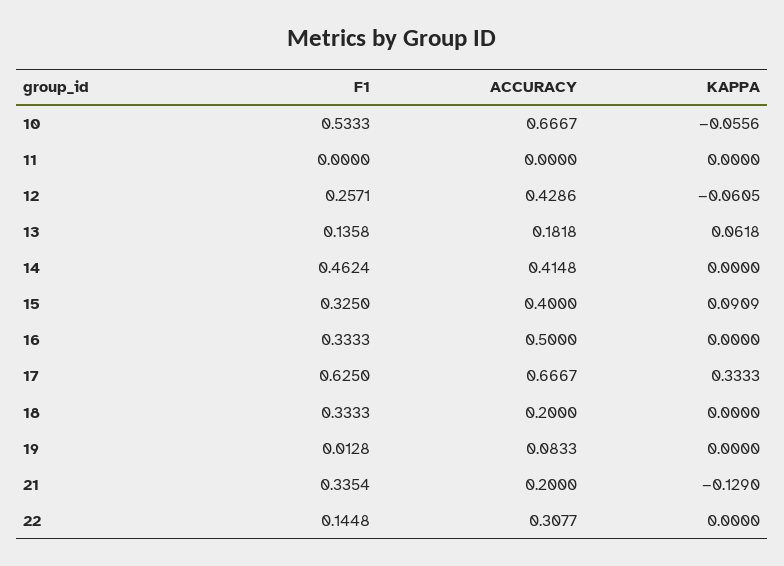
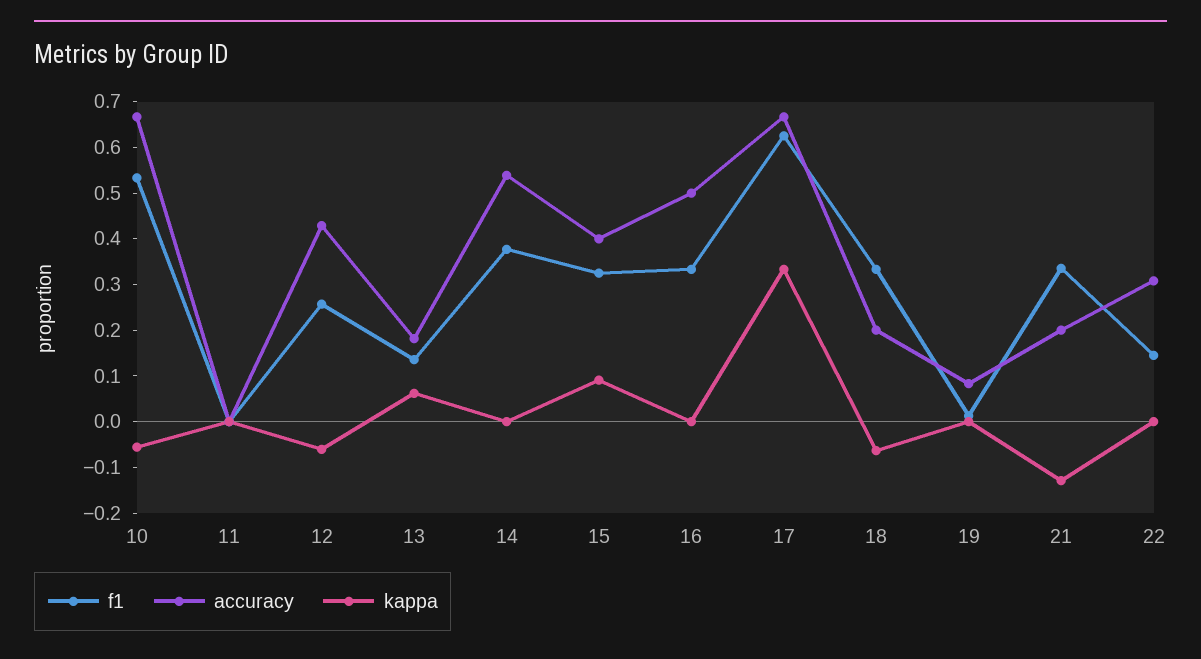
  {
    "F1": {
      "10": 0.5333,
      "11": 0,
      "12": 0.2571,
      "13": 0.1358,
-     "14": 0.4624,
+     "14": 0.38,
      "15": 0.325,
      "16": 0.3333,
      "17": 0.625,
      "18": 0.3333,
      "19": 0.0128,
      "21": 0.3354,
      "22": 0.1448
    },
    "ACCURACY": {
      "10": 0.6667,
      "11": 0,
      "12": 0.4286,
      "13": 0.1818,
-     "14": 0.4148,
+     "14": 0.54,
      "15": 0.4,
      "16": 0.5,
      "17": 0.6667,
      "18": 0.2,
      "19": 0.0833,
      "21": 0.2,
      "22": 0.3077
    },
    "KAPPA": {
      "10": -0.0556,
      "11": 0,
      "12": -0.0605,
      "13": 0.0618,
      "14": 0,
      "15": 0.0909,
      "16": 0,
      "17": 0.3333,
-     "18": 0,
+     "18": -0.06,
      "19": 0,
      "21": -0.129,
      "22": 0
    }
  }

